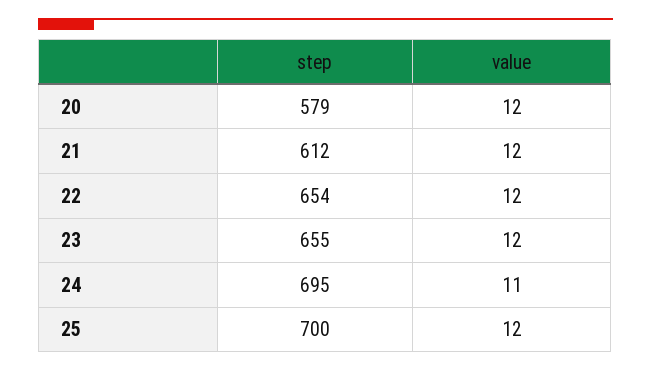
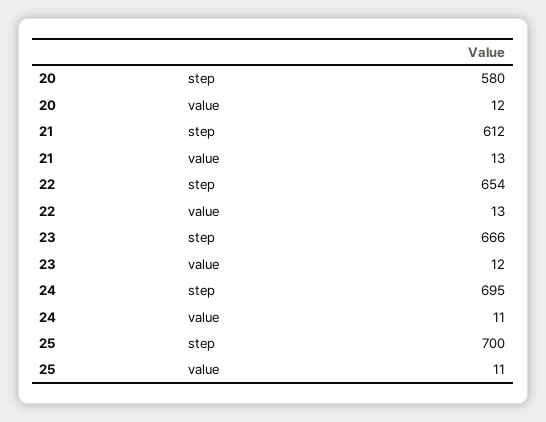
  {
    "step": {
-     "20": 579,
+     "20": 580,
      "21": 612,
      "22": 654,
-     "23": 655,
+     "23": 666,
      "24": 695,
      "25": 700
    },
    "value": {
      "20": 12,
-     "21": 12,
+     "21": 13,
-     "22": 12,
+     "22": 13,
      "23": 12,
      "24": 11,
-     "25": 12
+     "25": 11
    }
  }

